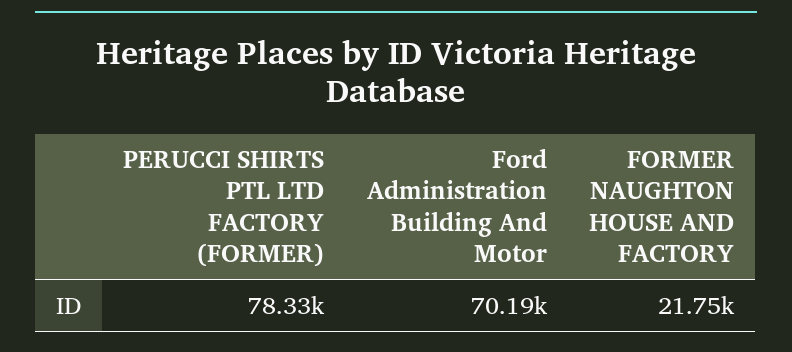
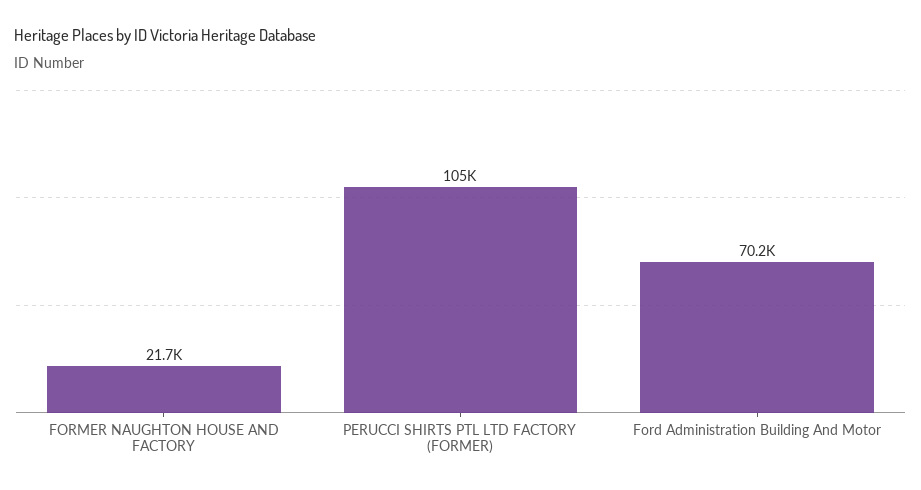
  {
-   "PERUCCI SHIRTS PTL LTD FACTORY (FORMER)": 78330,
+   "PERUCCI SHIRTS PTL LTD FACTORY (FORMER)": 105000,
    "Ford Administration Building And Motor": 70190,
    "FORMER NAUGHTON HOUSE AND FACTORY": 21750
  }

